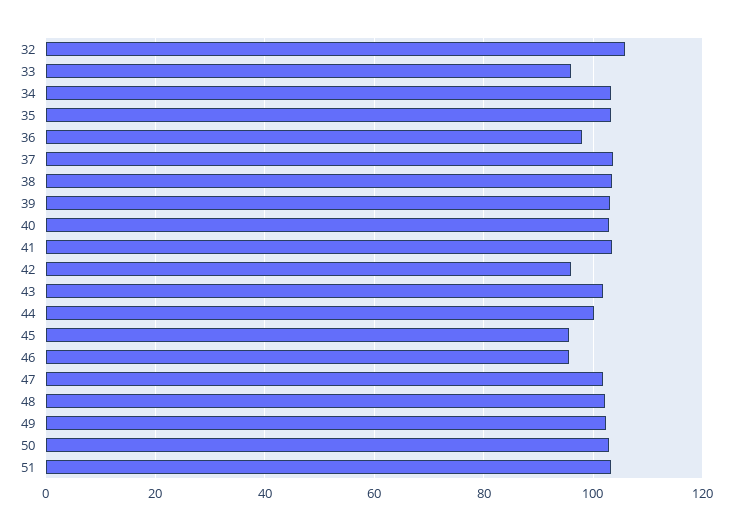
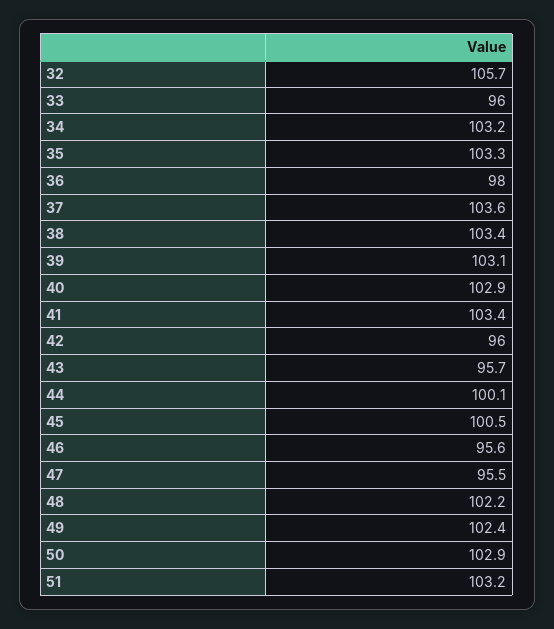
  {
    "32": 105.7,
    "33": 96,
    "34": 103.2,
    "35": 103.3,
    "36": 98,
    "37": 103.6,
    "38": 103.4,
    "39": 103.1,
    "40": 102.9,
    "41": 103.4,
    "42": 96,
-   "43": 102,
+   "43": 95.7,
    "44": 100.1,
-   "45": 96,
+   "45": 100.5,
    "46": 95.6,
-   "47": 102,
+   "47": 95.5,
    "48": 102.2,
    "49": 102.4,
    "50": 102.9,
    "51": 103.2
  }

